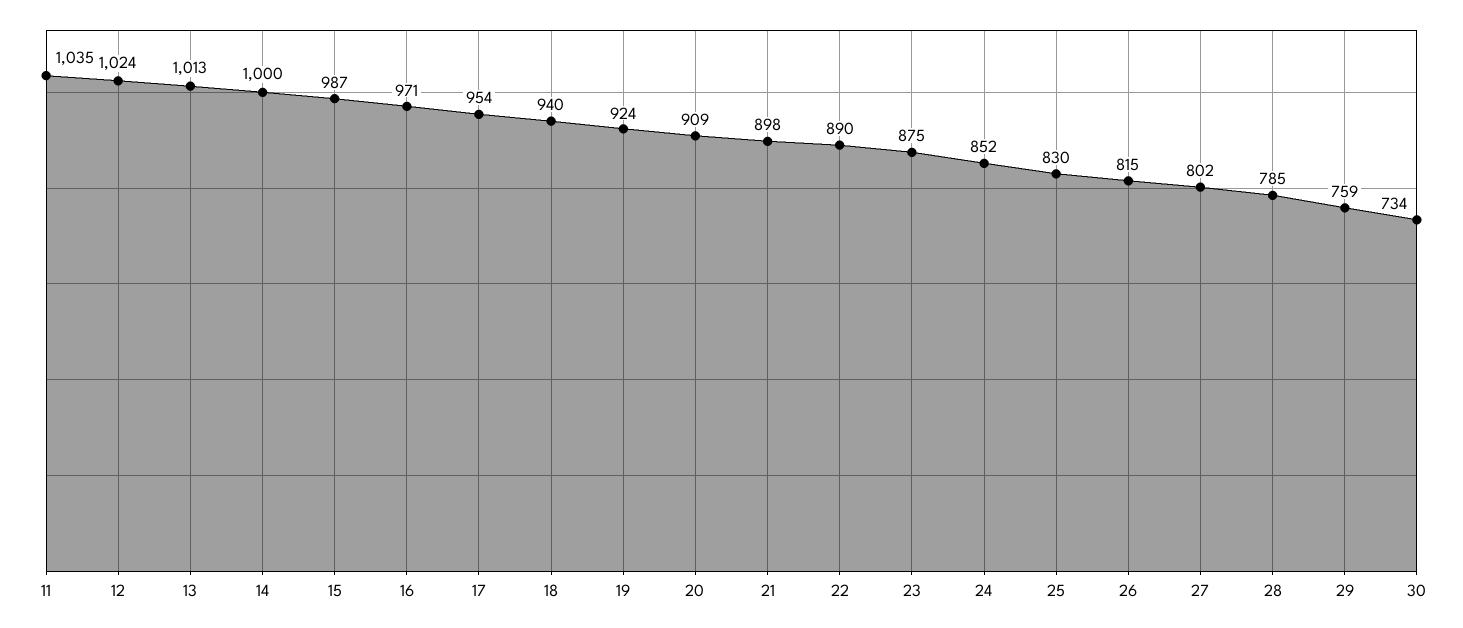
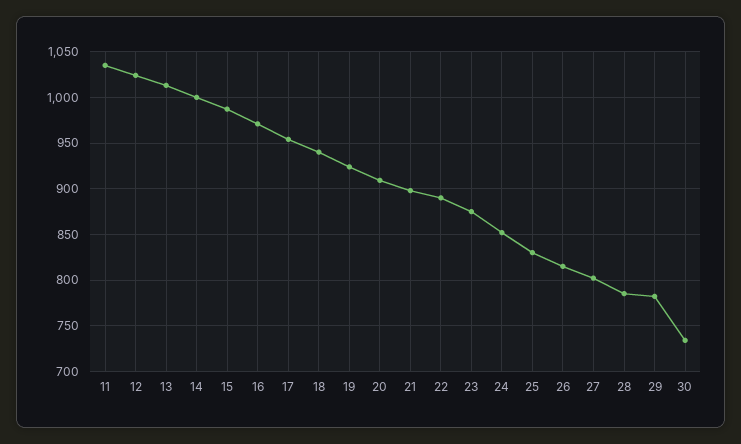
  {
    "11": 1035,
    "12": 1024,
    "13": 1013,
    "14": 1000,
    "15": 987,
    "16": 971,
    "17": 954,
    "18": 940,
    "19": 924,
    "20": 909,
    "21": 898,
    "22": 890,
    "23": 875,
    "24": 852,
    "25": 830,
    "26": 815,
    "27": 802,
    "28": 785,
-   "29": 759,
+   "29": 780,
    "30": 734
  }

